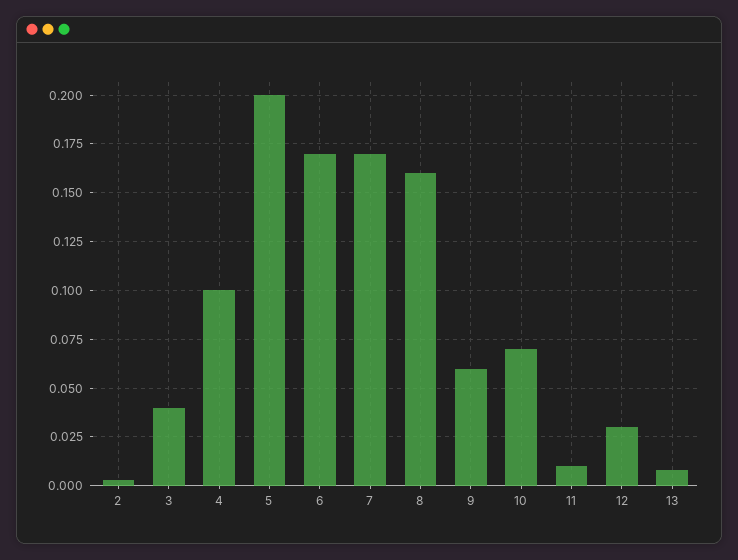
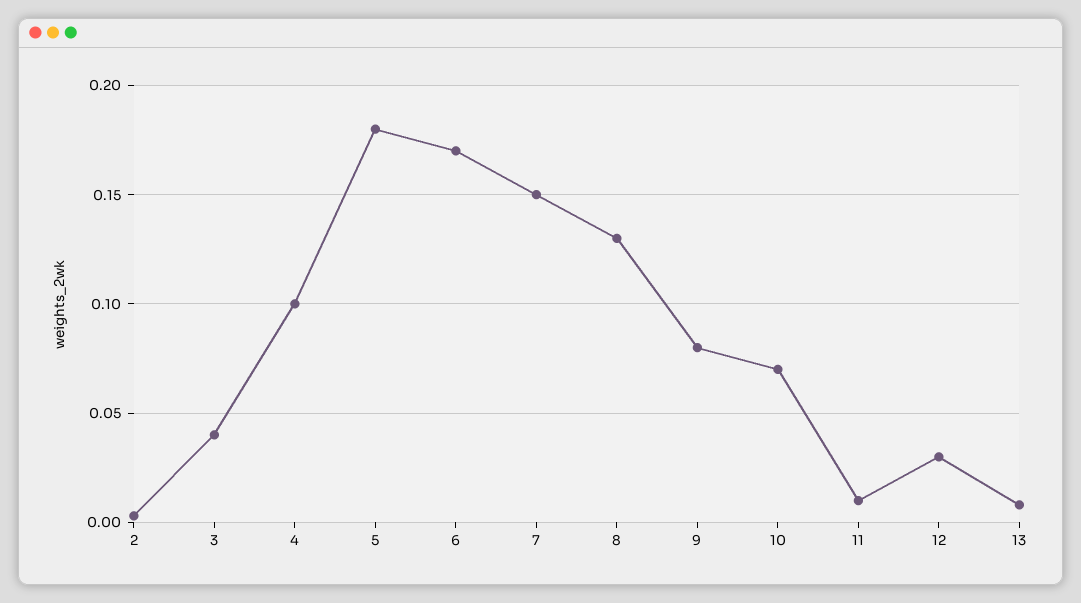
  {
    "2": 0.005,
    "3": 0.04,
    "4": 0.1,
-   "5": 0.2,
+   "5": 0.18,
    "6": 0.17,
-   "7": 0.17,
+   "7": 0.15,
-   "8": 0.16,
+   "8": 0.13,
-   "9": 0.06,
+   "9": 0.08,
    "10": 0.07,
    "11": 0.01,
    "12": 0.03,
    "13": 0.01
  }

